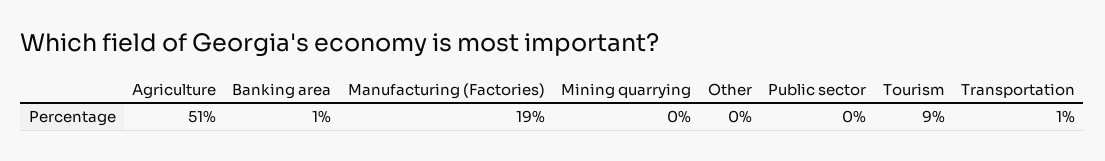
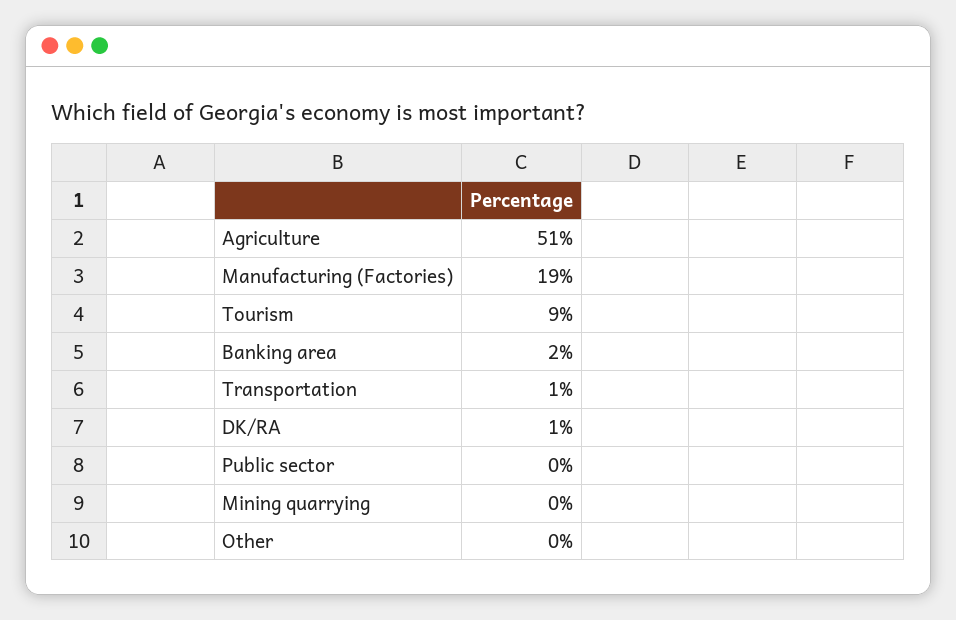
  {
    "Agriculture": 51,
-   "Banking area": 1,
+   "Banking area": 2,
    "Manufacturing (Factories)": 19,
    "Mining quarrying": 0,
    "Other": 0,
    "Public sector": 0,
    "Tourism": 9,
-   "Transportation": 1
+   "Transportation": 1,
+   "DK/RA": 1
  }

